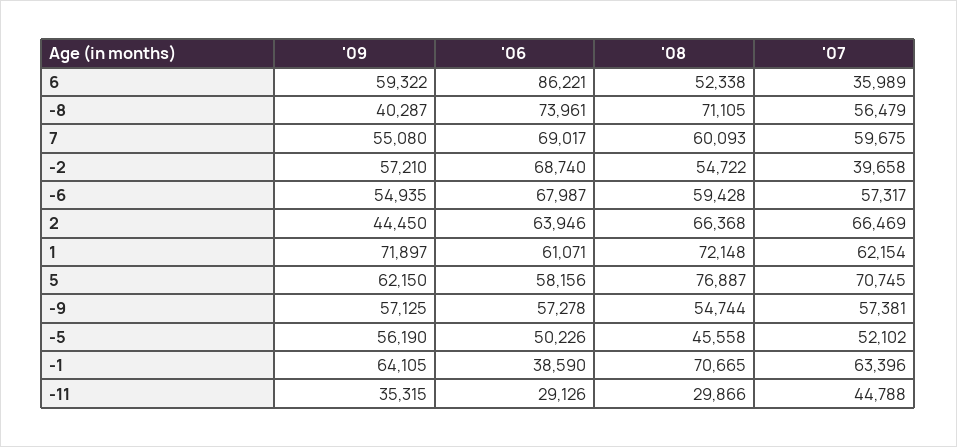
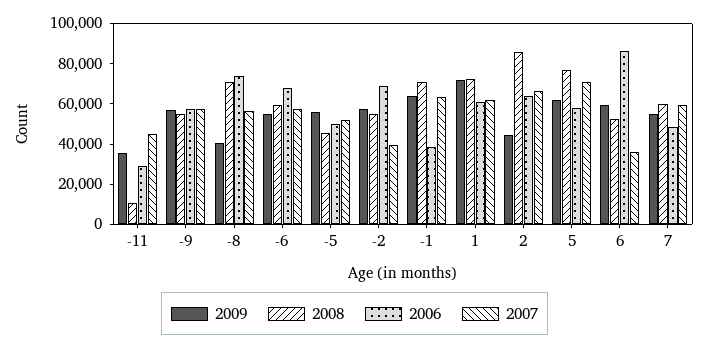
  {
    "'09": {
      "6": 59322,
      "-8": 40287,
      "7": 55080,
      "-2": 57210,
      "-6": 54935,
      "2": 44450,
      "1": 71897,
      "5": 62150,
      "-9": 57125,
      "-5": 56190,
      "-1": 64105,
      "-11": 35315
    },
    "'06": {
      "6": 86221,
      "-8": 73961,
-     "7": 69017,
+     "7": 50000,
      "-2": 68740,
      "-6": 67987,
      "2": 63946,
      "1": 61071,
      "5": 58156,
      "-9": 57278,
      "-5": 50226,
      "-1": 38590,
      "-11": 29126
    },
    "'08": {
      "6": 52338,
      "-8": 71105,
      "7": 60093,
      "-2": 54722,
      "-6": 59428,
-     "2": 66368,
+     "2": 85000,
      "1": 72148,
      "5": 76887,
      "-9": 54744,
      "-5": 45558,
      "-1": 70665,
-     "-11": 29866
+     "-11": 10000
    },
    "'07": {
      "6": 35989,
      "-8": 56479,
      "7": 59675,
      "-2": 39658,
      "-6": 57317,
      "2": 66469,
      "1": 62154,
      "5": 70745,
      "-9": 57381,
      "-5": 52102,
      "-1": 63396,
      "-11": 44788
    }
  }

